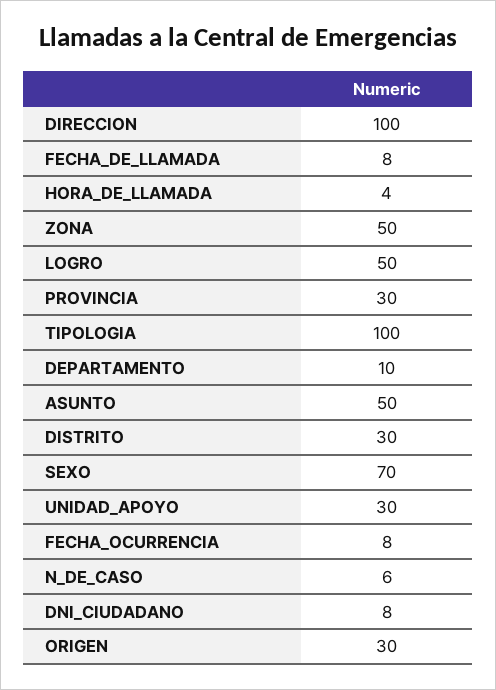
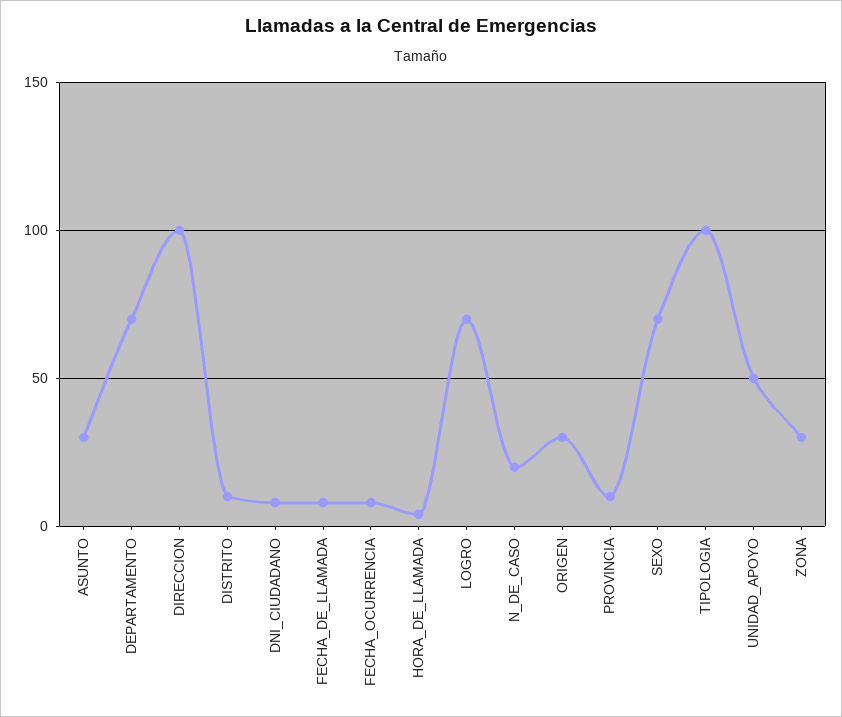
  {
    "DIRECCION": 100,
    "FECHA_DE_LLAMADA": 8,
    "HORA_DE_LLAMADA": 4,
-   "ZONA": 50,
+   "ZONA": 30,
-   "LOGRO": 50,
+   "LOGRO": 70,
-   "PROVINCIA": 30,
+   "PROVINCIA": 10,
    "TIPOLOGIA": 100,
-   "DEPARTAMENTO": 10,
+   "DEPARTAMENTO": 70,
-   "ASUNTO": 50,
+   "ASUNTO": 30,
-   "DISTRITO": 30,
+   "DISTRITO": 10,
    "SEXO": 70,
-   "UNIDAD_APOYO": 30,
+   "UNIDAD_APOYO": 50,
    "FECHA_OCURRENCIA": 8,
-   "N_DE_CASO": 6,
+   "N_DE_CASO": 20,
    "DNI_CIUDADANO": 8,
    "ORIGEN": 30
  }

